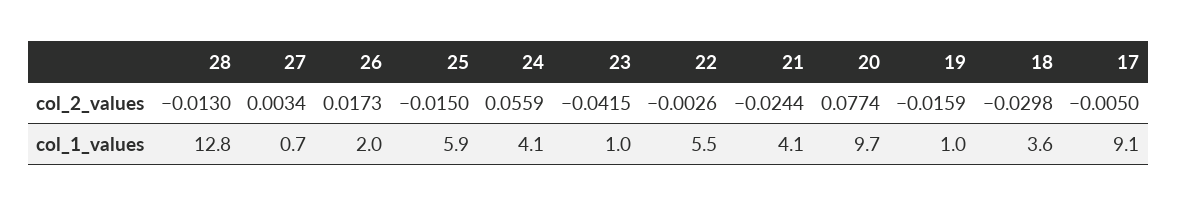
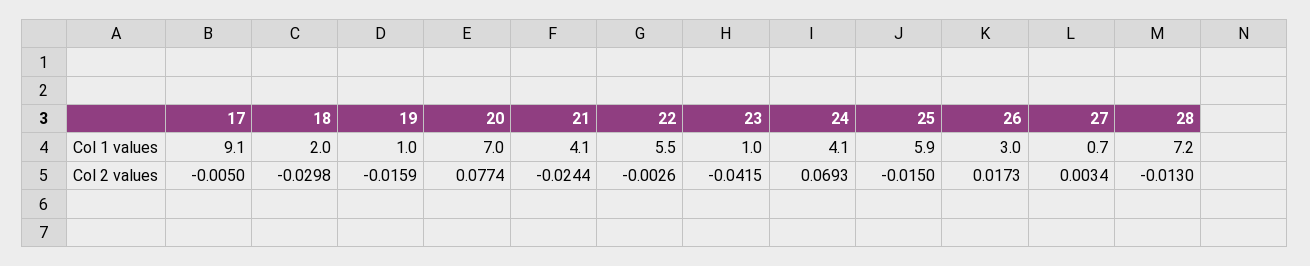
  {
    "28": {
      "col_2_values": -0.013,
-     "col_1_values": 12.8
+     "col_1_values": 7.2
    },
    "27": {
      "col_2_values": 0.0034,
      "col_1_values": 0.7
    },
    "26": {
      "col_2_values": 0.0173,
-     "col_1_values": 2
+     "col_1_values": 3
    },
    "25": {
      "col_2_values": -0.015,
      "col_1_values": 5.9
    },
    "24": {
-     "col_2_values": 0.0559,
+     "col_2_values": 0.0693,
      "col_1_values": 4.1
    },
    "23": {
      "col_2_values": -0.0415,
      "col_1_values": 1
    },
    "22": {
      "col_2_values": -0.0026,
      "col_1_values": 5.5
    },
    "21": {
      "col_2_values": -0.0244,
      "col_1_values": 4.1
    },
    "20": {
      "col_2_values": 0.0774,
-     "col_1_values": 9.7
+     "col_1_values": 7
    },
    "19": {
      "col_2_values": -0.0159,
      "col_1_values": 1
    },
    "18": {
      "col_2_values": -0.0298,
-     "col_1_values": 3.6
+     "col_1_values": 2
    },
    "17": {
      "col_2_values": -0.005,
      "col_1_values": 9.1
    }
  }

